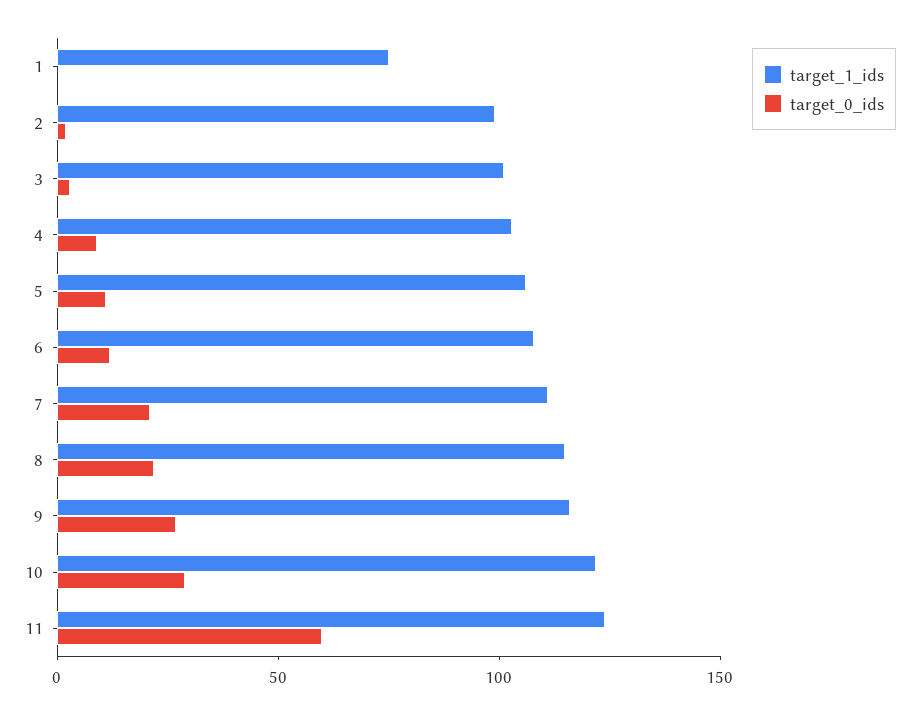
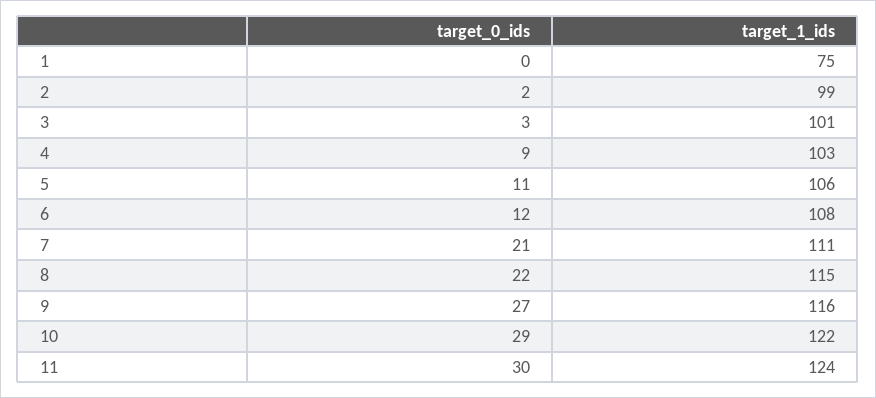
  {
    "target_1_ids": {
      "1": 75,
      "2": 99,
      "3": 101,
      "4": 103,
      "5": 106,
      "6": 108,
      "7": 111,
      "8": 115,
      "9": 116,
      "10": 122,
      "11": 124
    },
    "target_0_ids": {
      "1": 0,
      "2": 2,
      "3": 3,
      "4": 9,
      "5": 11,
      "6": 12,
      "7": 21,
      "8": 22,
      "9": 27,
      "10": 29,
-     "11": 60
+     "11": 30
    }
  }

